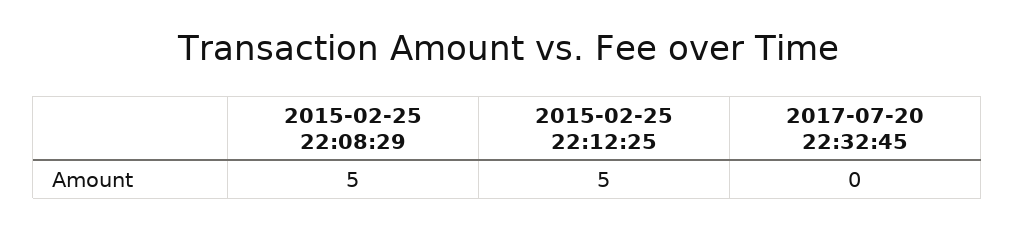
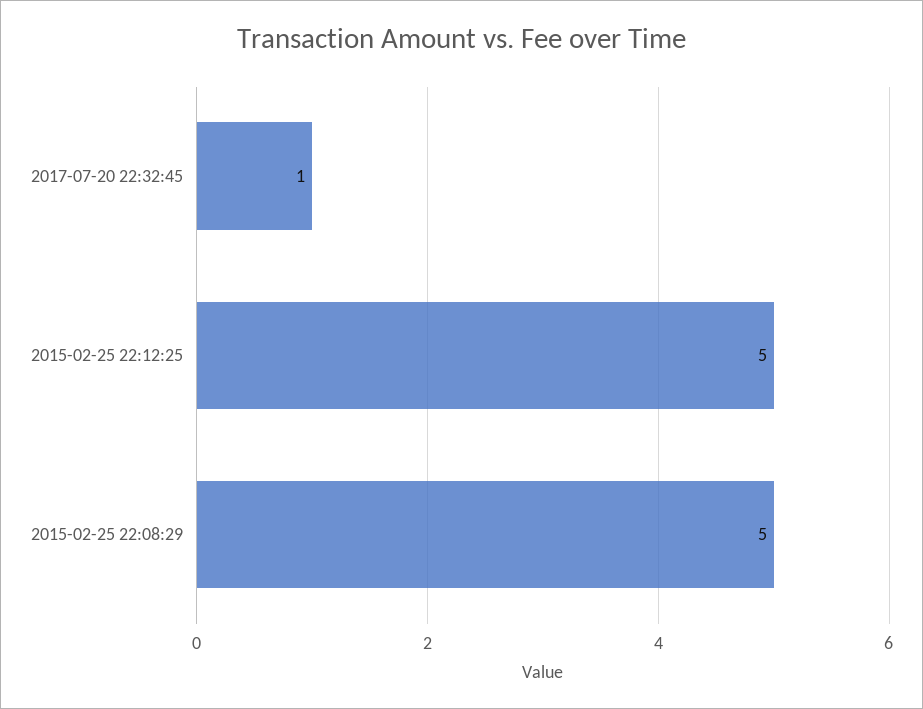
  {
    "2015-02-25 22:08:29": 5,
    "2015-02-25 22:12:25": 5,
-   "2017-07-20 22:32:45": 0
+   "2017-07-20 22:32:45": 1
  }

